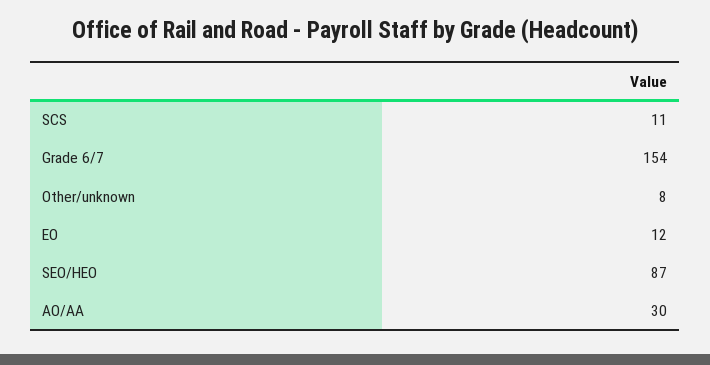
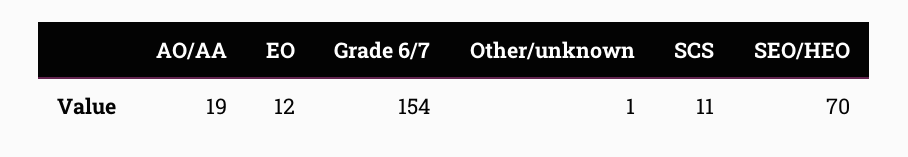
  {
    "SCS": 11,
    "Grade 6/7": 154,
-   "Other/unknown": 8,
+   "Other/unknown": 1,
    "EO": 12,
-   "SEO/HEO": 87,
+   "SEO/HEO": 70,
-   "AO/AA": 30
+   "AO/AA": 19
  }

